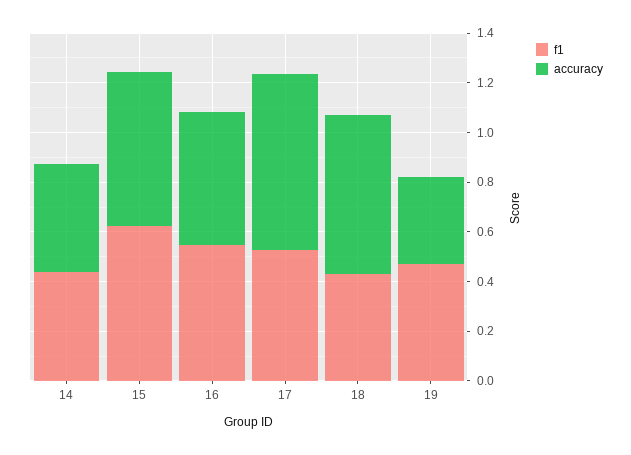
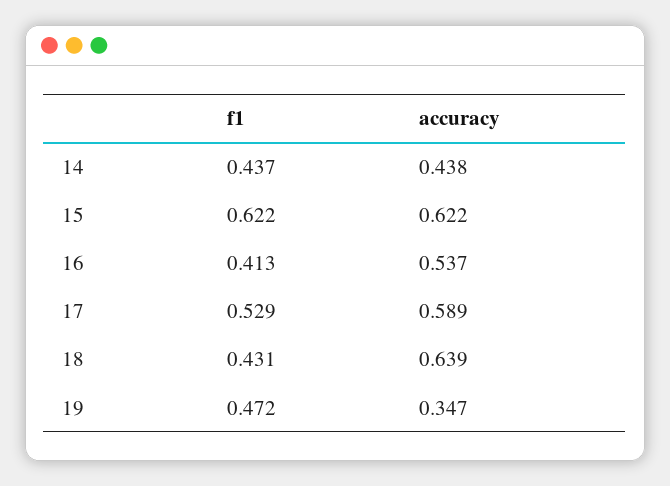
  {
    "f1": {
      "14": 0.437,
      "15": 0.622,
-     "16": 0.55,
+     "16": 0.413,
      "17": 0.529,
      "18": 0.431,
      "19": 0.472
    },
    "accuracy": {
      "14": 0.438,
      "15": 0.622,
      "16": 0.537,
-     "17": 0.7,
+     "17": 0.589,
      "18": 0.639,
      "19": 0.347
    }
  }

